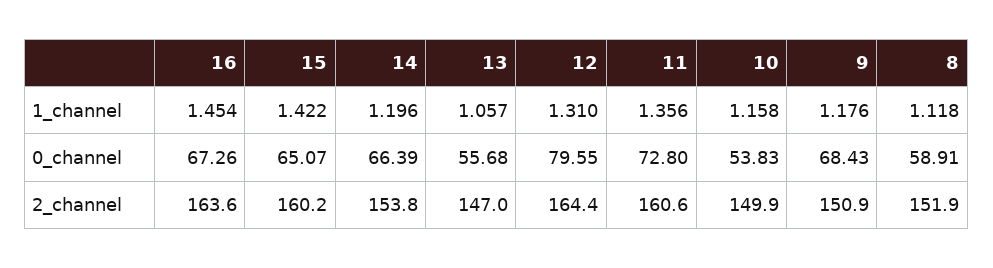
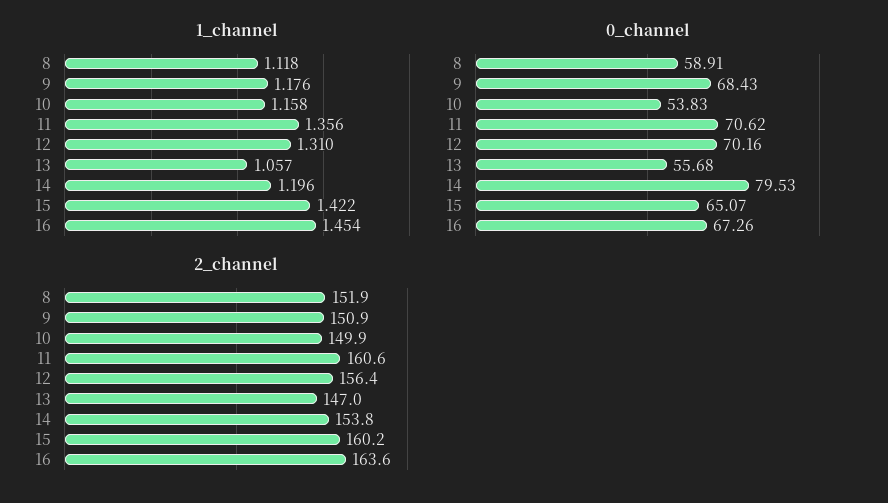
  {
    "1_channel": {
      "16": 1.454,
      "15": 1.422,
      "14": 1.196,
      "13": 1.057,
      "12": 1.31,
      "11": 1.356,
      "10": 1.158,
      "9": 1.176,
      "8": 1.118
    },
    "0_channel": {
      "16": 67.26,
      "15": 65.07,
-     "14": 66.39,
+     "14": 79.53,
      "13": 55.68,
-     "12": 79.55,
+     "12": 70.16,
-     "11": 72.8,
+     "11": 70.62,
      "10": 53.83,
      "9": 68.43,
      "8": 58.91
    },
    "2_channel": {
      "16": 163.6,
      "15": 160.2,
      "14": 153.8,
      "13": 147,
-     "12": 164.4,
+     "12": 156.4,
      "11": 160.6,
      "10": 149.9,
      "9": 150.9,
      "8": 151.9
    }
  }

